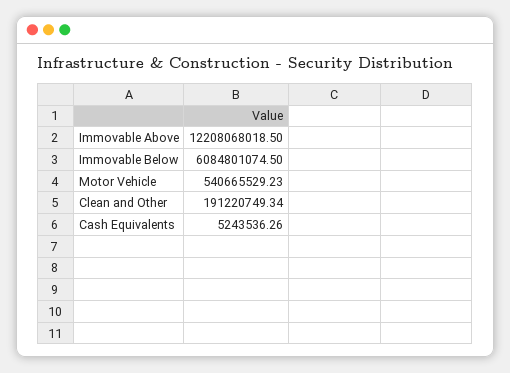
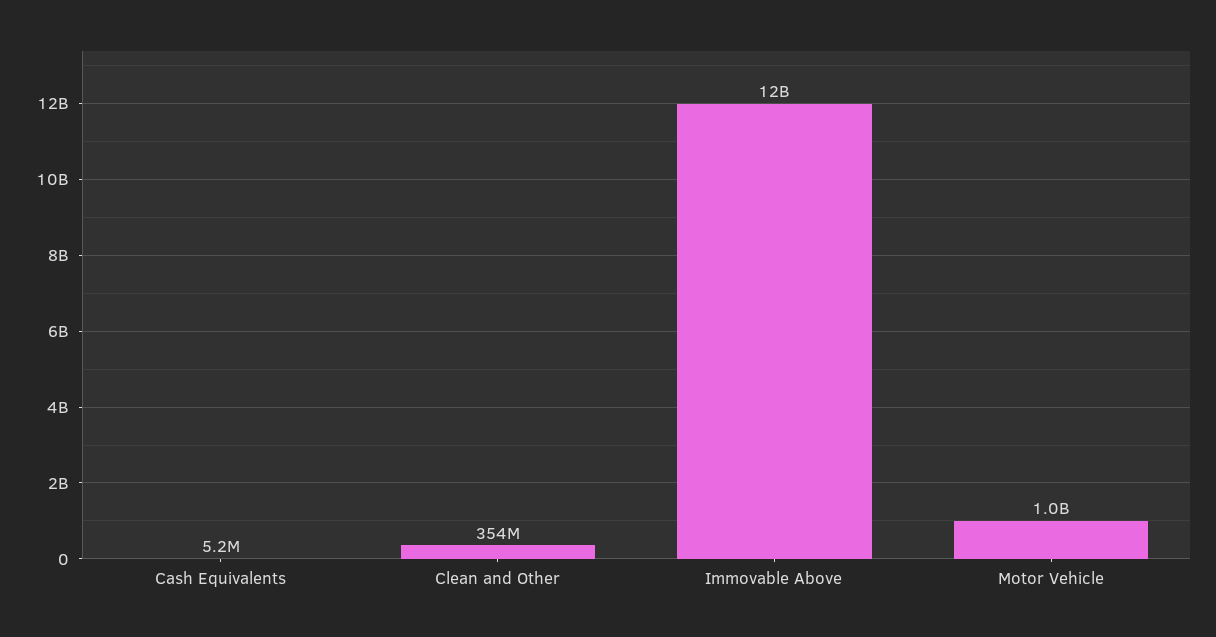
  {
    "Immovable Above": 12208068018.5,
-   "Immovable Below": 6084801074.5,
-   "Motor Vehicle": 540665529.23,
+   "Motor Vehicle": 1000000000,
-   "Clean and Other": 191220749.34,
+   "Clean and Other": 354000000,
    "Cash Equivalents": 5243536.26
  }

